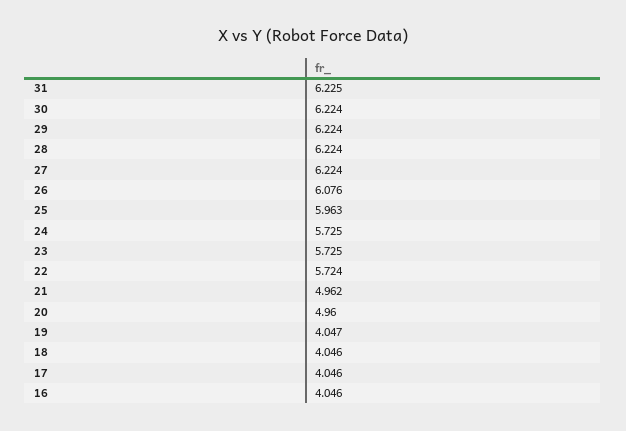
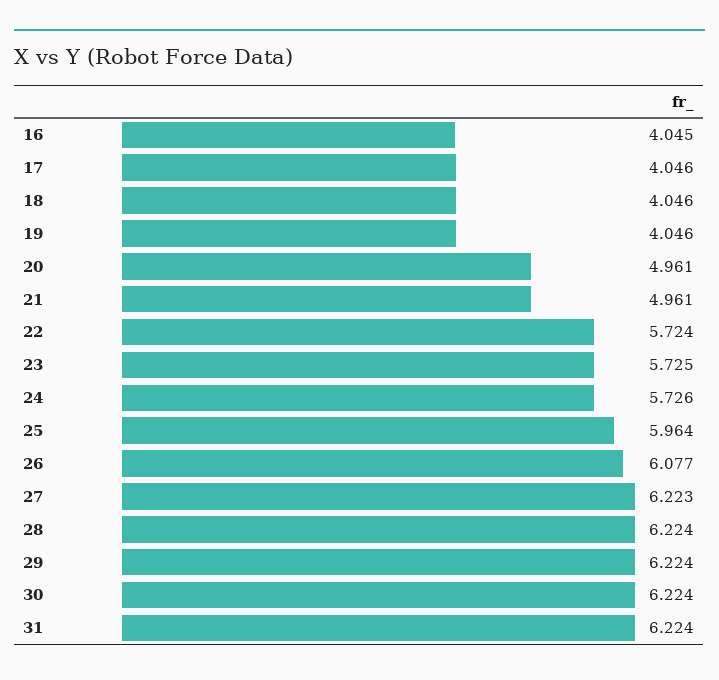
  {
-   "31": 6.225,
+   "31": 6.224,
    "30": 6.224,
    "29": 6.224,
    "28": 6.224,
-   "27": 6.224,
+   "27": 6.223,
-   "26": 6.076,
+   "26": 6.077,
-   "25": 5.963,
+   "25": 5.964,
-   "24": 5.725,
+   "24": 5.726,
    "23": 5.725,
    "22": 5.724,
-   "21": 4.962,
+   "21": 4.961,
-   "20": 4.96,
+   "20": 4.961,
-   "19": 4.047,
+   "19": 4.046,
    "18": 4.046,
    "17": 4.046,
-   "16": 4.046
+   "16": 4.045
  }

